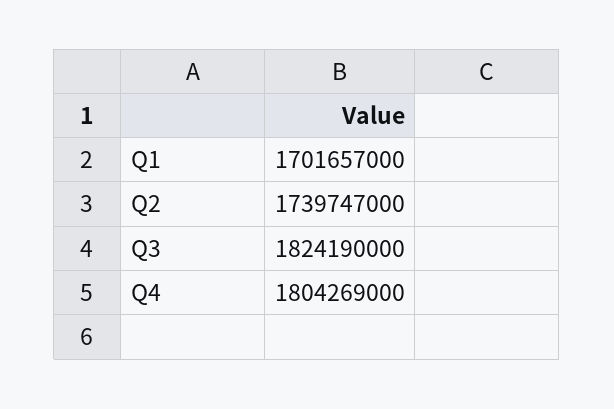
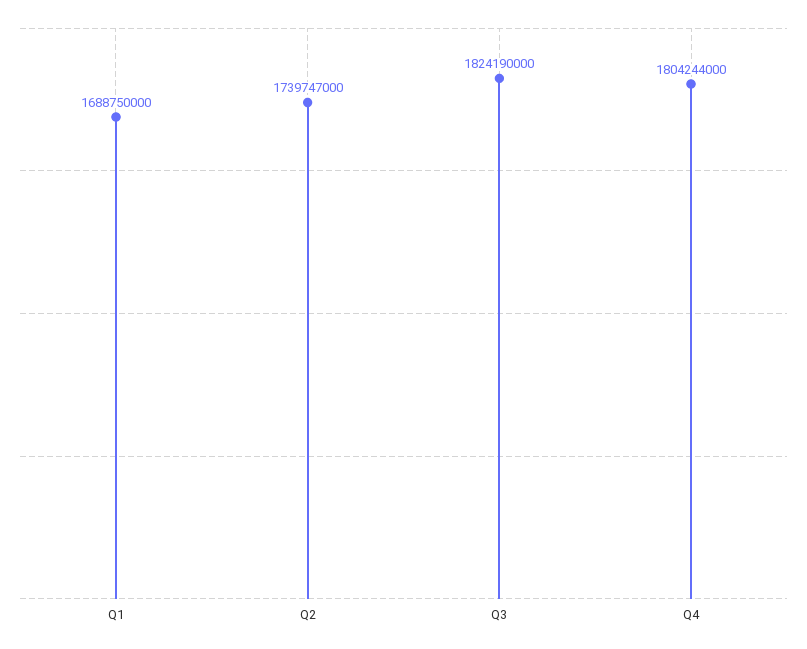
  {
-   "Q1": 1701657000,
+   "Q1": 1688750000,
    "Q2": 1739747000,
    "Q3": 1824190000,
-   "Q4": 1804269000
+   "Q4": 1804244000
  }

